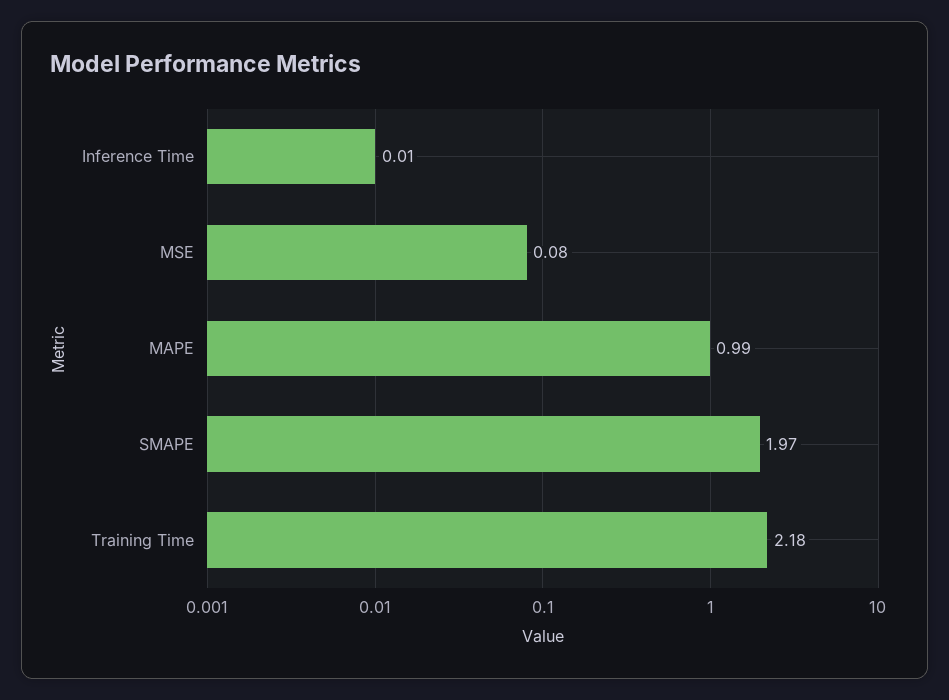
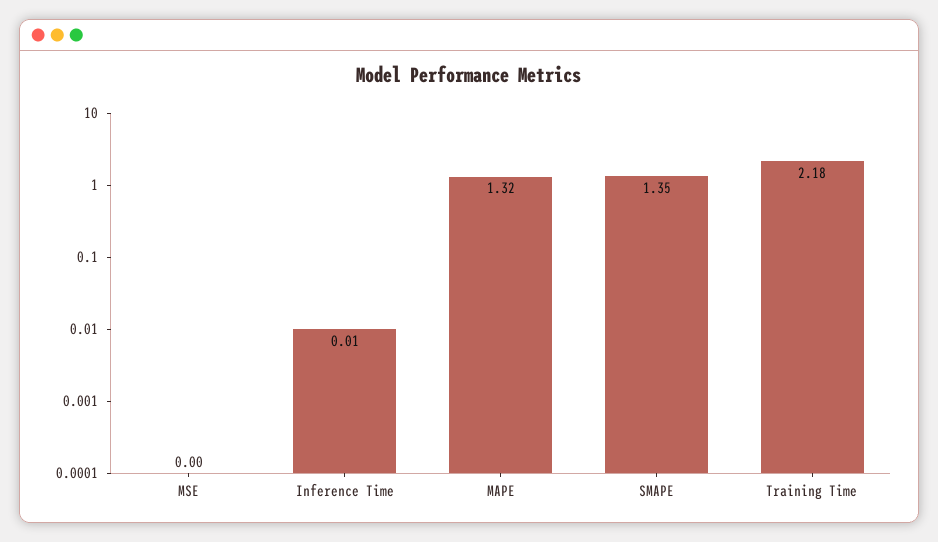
  {
    "Inference Time": 0.01,
-   "MSE": 0.08,
+   "MSE": 0,
-   "MAPE": 0.99,
+   "MAPE": 1.32,
-   "SMAPE": 1.97,
+   "SMAPE": 1.35,
    "Training Time": 2.18
  }

